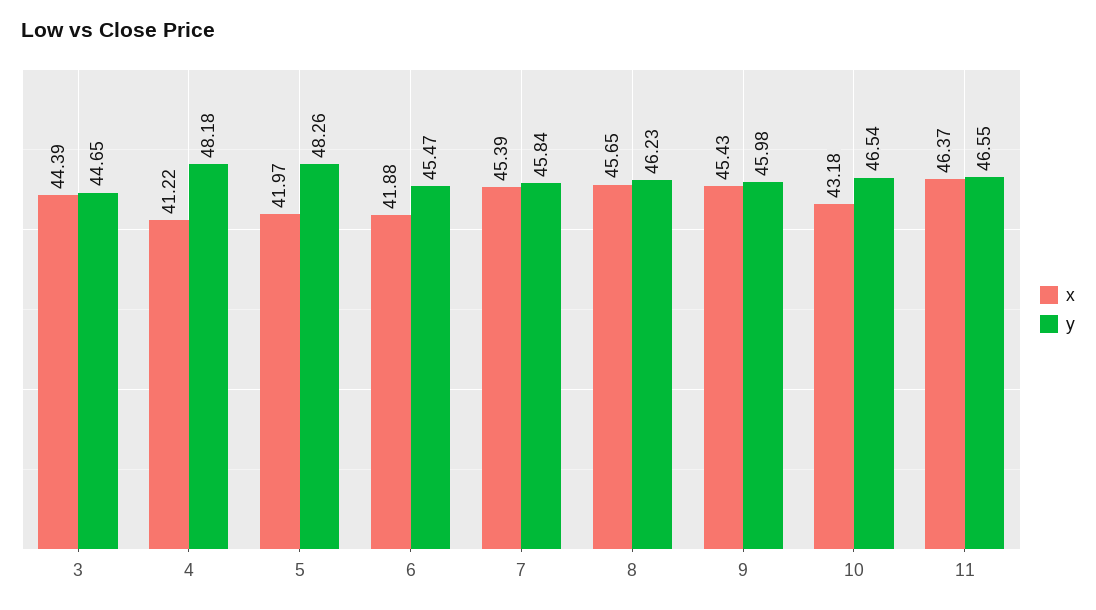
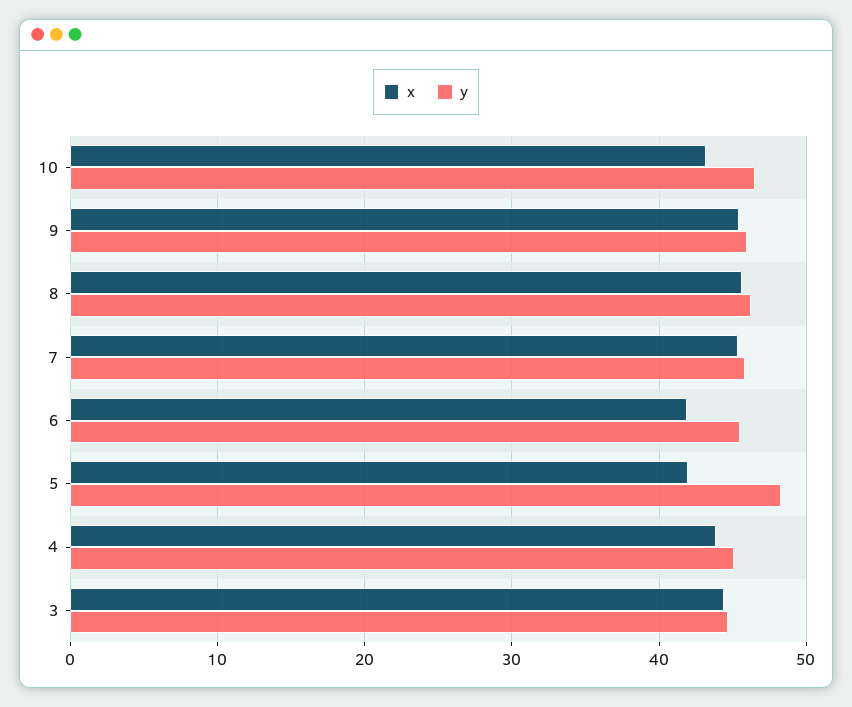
  {
    "x": {
      "3": 44.39,
-     "4": 41.22,
+     "4": 44,
      "5": 41.97,
      "6": 41.88,
      "7": 45.39,
      "8": 45.65,
      "9": 45.43,
-     "10": 43.18,
+     "10": 43.18
-     "11": 46.37
    },
    "y": {
      "3": 44.65,
-     "4": 48.18,
+     "4": 45,
      "5": 48.26,
      "6": 45.47,
      "7": 45.84,
      "8": 46.23,
      "9": 45.98,
-     "10": 46.54,
+     "10": 46.54
-     "11": 46.55
    }
  }

